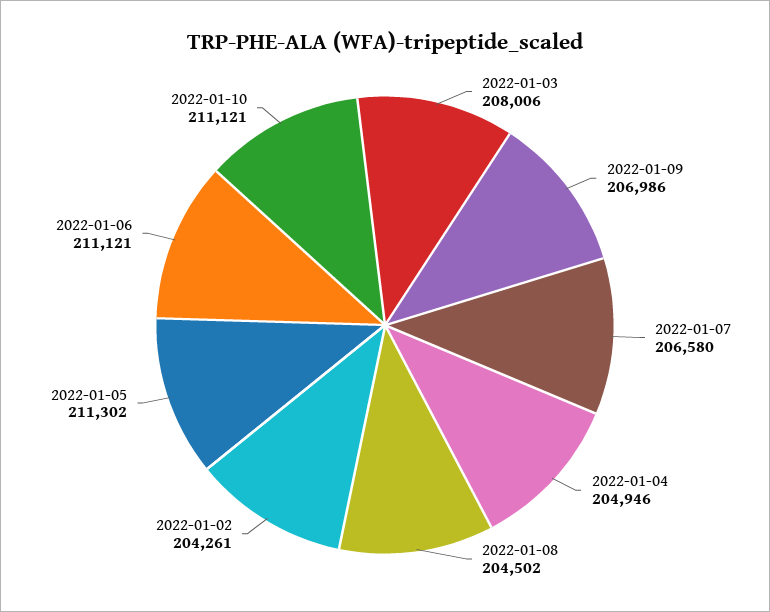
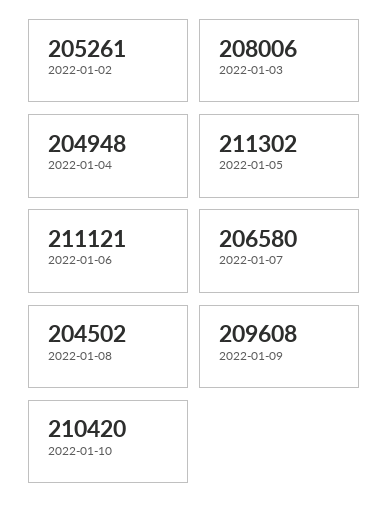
  {
    "2022-01-03": 208006,
-   "2022-01-09": 206986,
+   "2022-01-09": 209608,
    "2022-01-07": 206580,
-   "2022-01-04": 204946,
+   "2022-01-04": 204948,
    "2022-01-08": 204502,
-   "2022-01-02": 204261,
+   "2022-01-02": 205261,
    "2022-01-05": 211302,
    "2022-01-06": 211121,
-   "2022-01-10": 211121
+   "2022-01-10": 210420
  }

